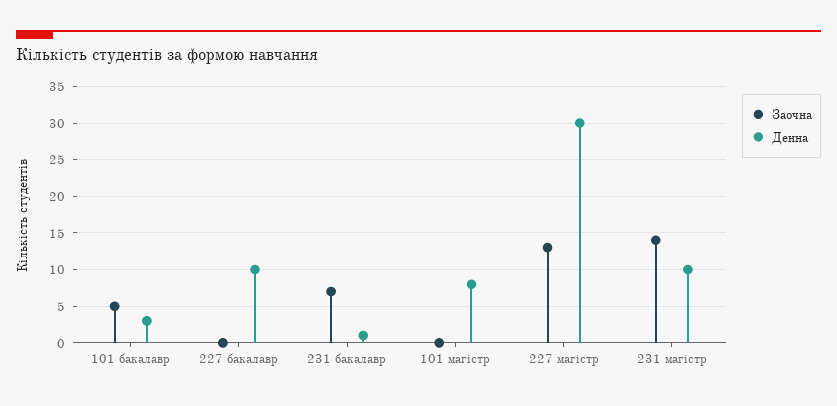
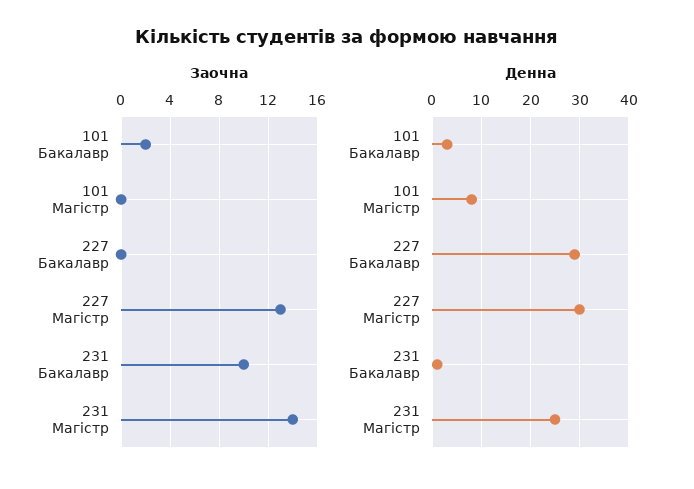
  {
    "Заочна": {
-     "101 бакалавр": 5,
+     "101 бакалавр": 2,
      "227 бакалавр": 0,
-     "231 бакалавр": 7,
+     "231 бакалавр": 10,
      "101 магістр": 0,
      "227 магістр": 13,
      "231 магістр": 14
    },
    "Денна": {
      "101 бакалавр": 3,
-     "227 бакалавр": 10,
+     "227 бакалавр": 30,
      "231 бакалавр": 1,
      "101 магістр": 8,
      "227 магістр": 30,
-     "231 магістр": 10
+     "231 магістр": 25
    }
  }

